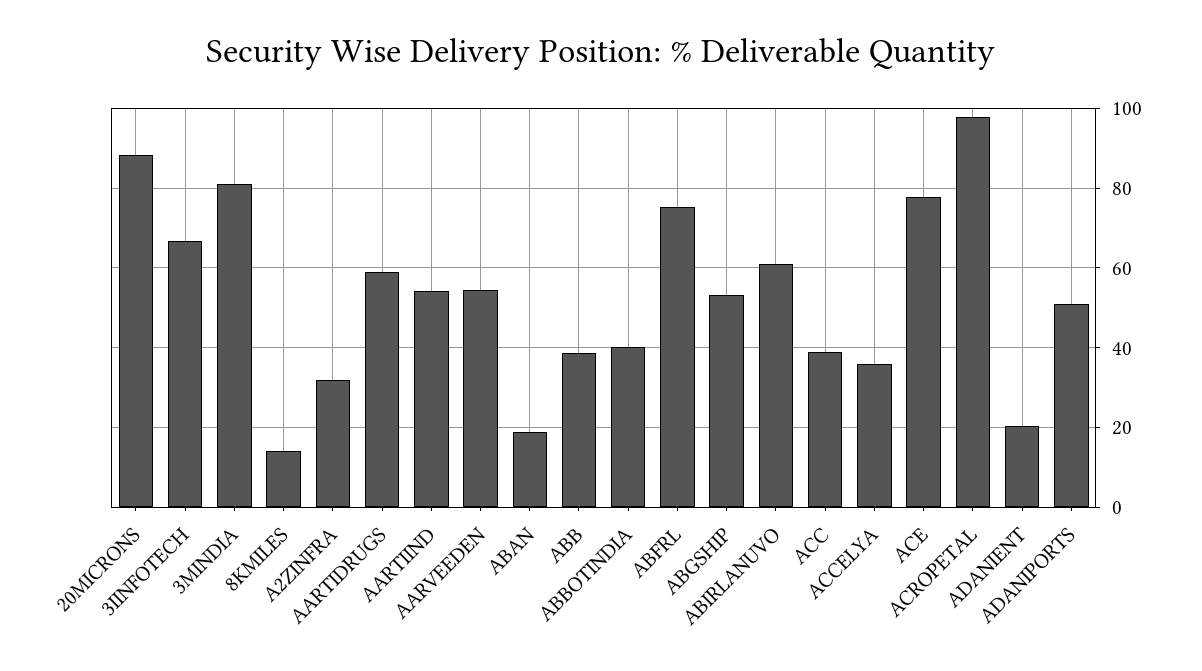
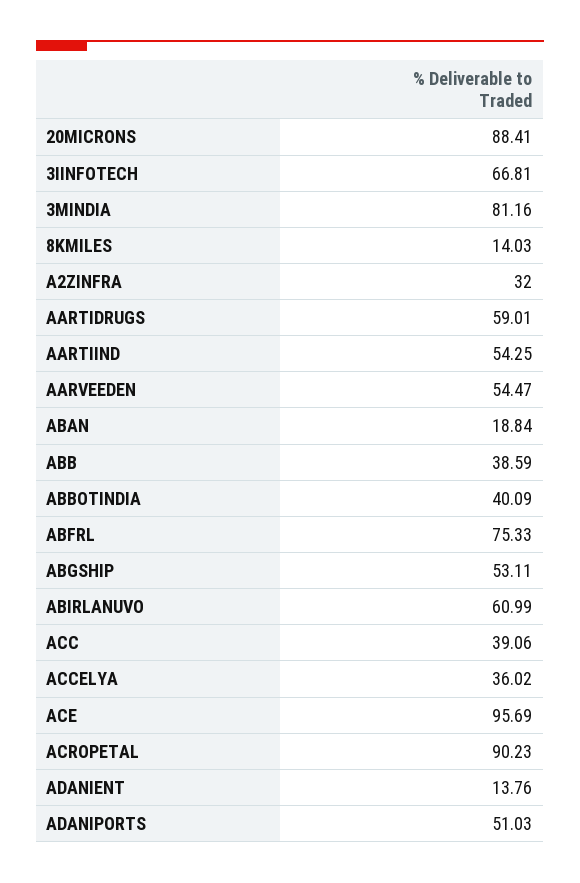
  {
    "20MICRONS": 88.41,
    "3IINFOTECH": 66.81,
    "3MINDIA": 81.16,
    "8KMILES": 14.03,
    "A2ZINFRA": 32,
    "AARTIDRUGS": 59.01,
    "AARTIIND": 54.25,
    "AARVEEDEN": 54.47,
    "ABAN": 18.84,
    "ABB": 38.59,
    "ABBOTINDIA": 40.09,
    "ABFRL": 75.33,
    "ABGSHIP": 53.11,
    "ABIRLANUVO": 60.99,
    "ACC": 39.06,
    "ACCELYA": 36.02,
-   "ACE": 78,
+   "ACE": 95.69,
-   "ACROPETAL": 98,
+   "ACROPETAL": 90.23,
-   "ADANIENT": 20,
+   "ADANIENT": 13.76,
    "ADANIPORTS": 51.03
  }

